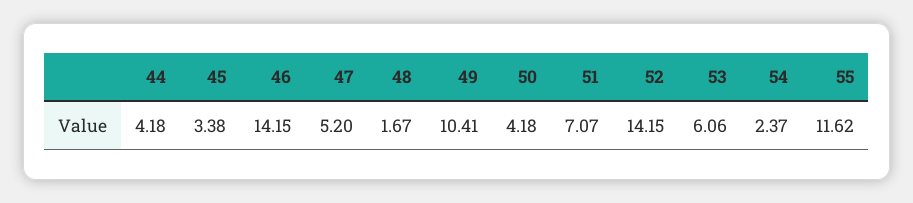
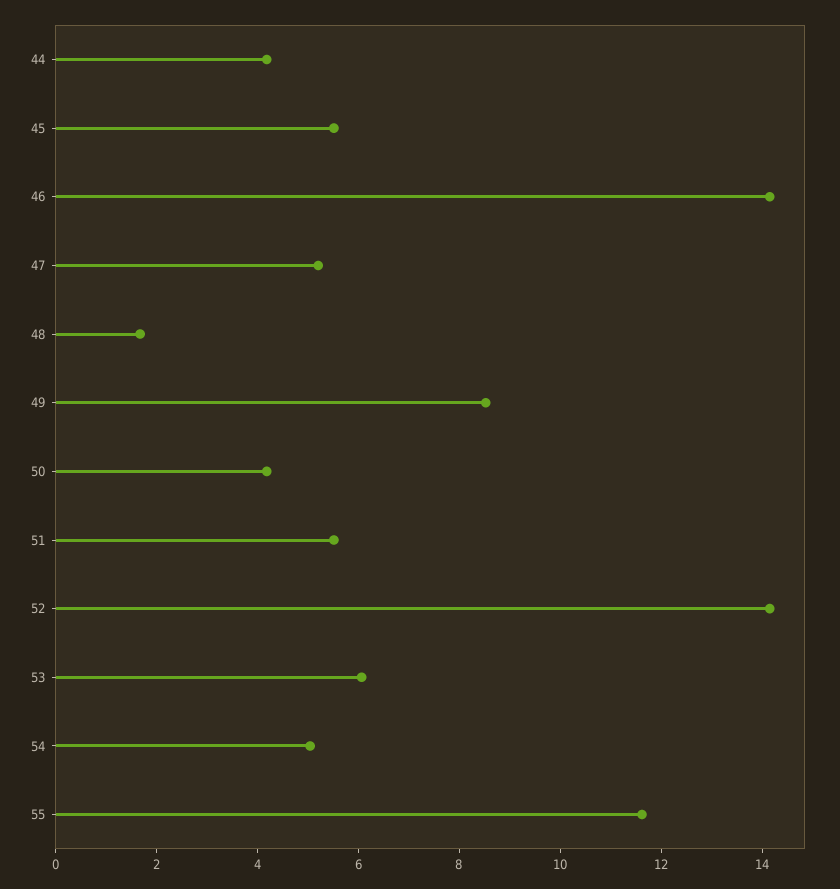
  {
    "44": 4.18,
-   "45": 3.38,
+   "45": 5.5,
    "46": 14.15,
    "47": 5.2,
    "48": 1.67,
-   "49": 10.41,
+   "49": 8.5,
    "50": 4.18,
-   "51": 7.07,
+   "51": 5.5,
    "52": 14.15,
    "53": 6.06,
-   "54": 2.37,
+   "54": 5,
    "55": 11.62
  }

